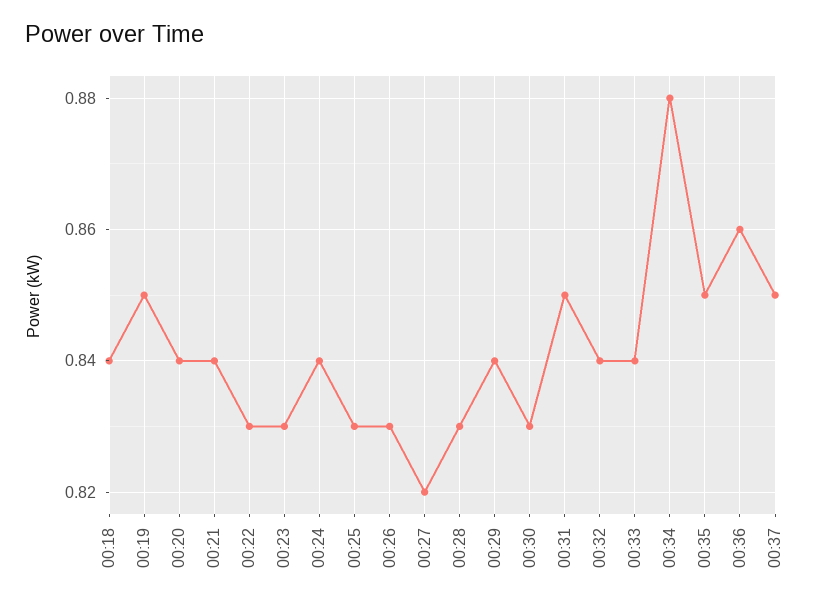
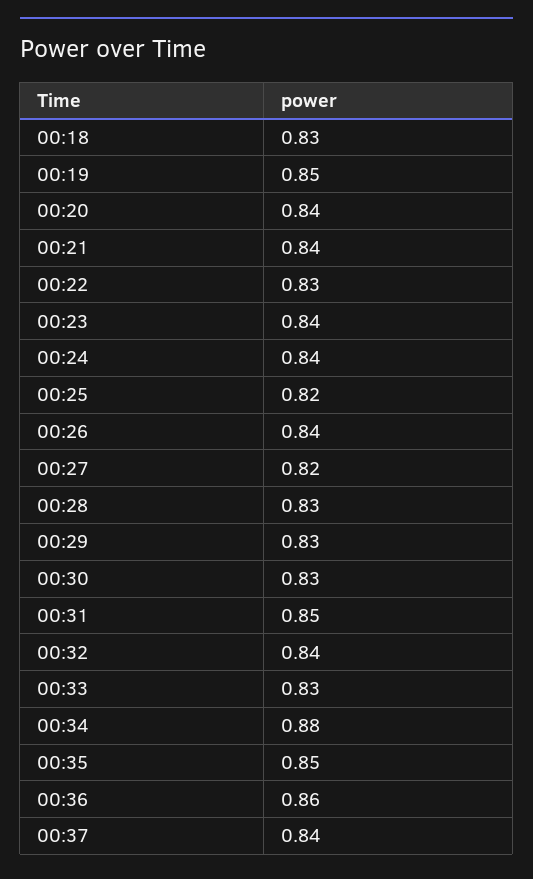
  {
-   "00:18": 0.84,
+   "00:18": 0.83,
    "00:19": 0.85,
    "00:20": 0.84,
    "00:21": 0.84,
    "00:22": 0.83,
-   "00:23": 0.83,
+   "00:23": 0.84,
    "00:24": 0.84,
-   "00:25": 0.83,
+   "00:25": 0.82,
-   "00:26": 0.83,
+   "00:26": 0.84,
    "00:27": 0.82,
    "00:28": 0.83,
-   "00:29": 0.84,
+   "00:29": 0.83,
    "00:30": 0.83,
    "00:31": 0.85,
    "00:32": 0.84,
-   "00:33": 0.84,
+   "00:33": 0.83,
    "00:34": 0.88,
    "00:35": 0.85,
    "00:36": 0.86,
-   "00:37": 0.85
+   "00:37": 0.84
  }

